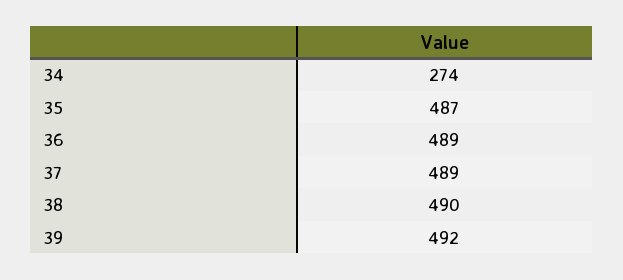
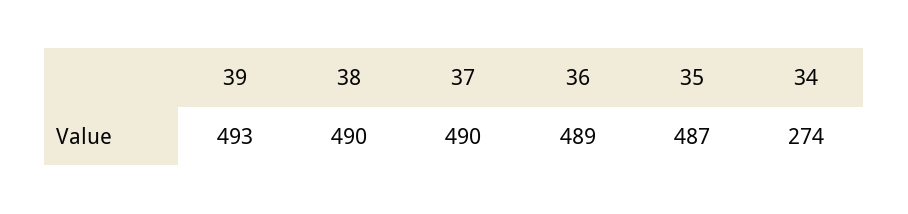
  {
    "34": 274,
    "35": 487,
    "36": 489,
-   "37": 489,
+   "37": 490,
    "38": 490,
-   "39": 492
+   "39": 493
  }

